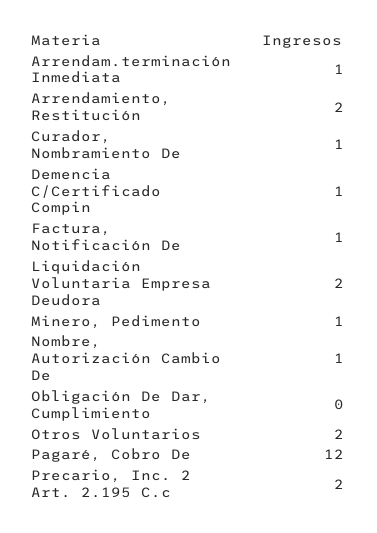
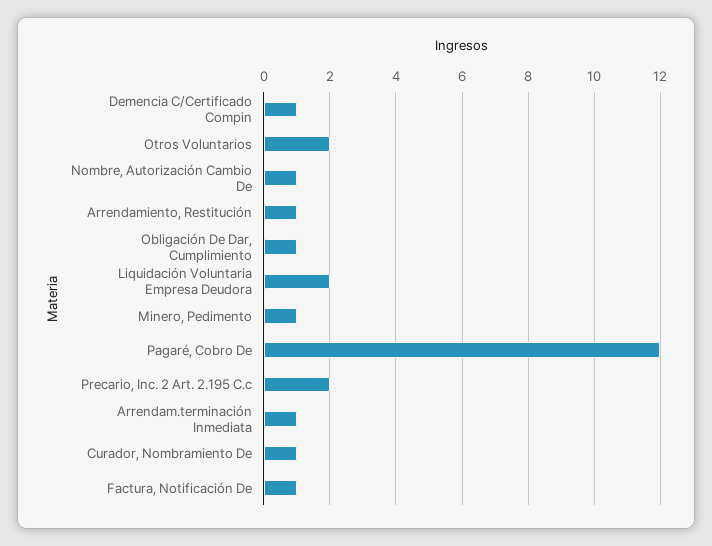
  {
    "Arrendam.terminación Inmediata": 1,
-   "Arrendamiento, Restitución": 2,
+   "Arrendamiento, Restitución": 1,
    "Curador, Nombramiento De": 1,
    "Demencia C/Certificado Compin": 1,
    "Factura, Notificación De": 1,
    "Liquidación Voluntaria Empresa Deudora": 2,
    "Minero, Pedimento": 1,
    "Nombre, Autorización Cambio De": 1,
-   "Obligación De Dar, Cumplimiento": 0,
+   "Obligación De Dar, Cumplimiento": 1,
    "Otros Voluntarios": 2,
    "Pagaré, Cobro De": 12,
    "Precario, Inc. 2 Art. 2.195 C.c": 2
  }

